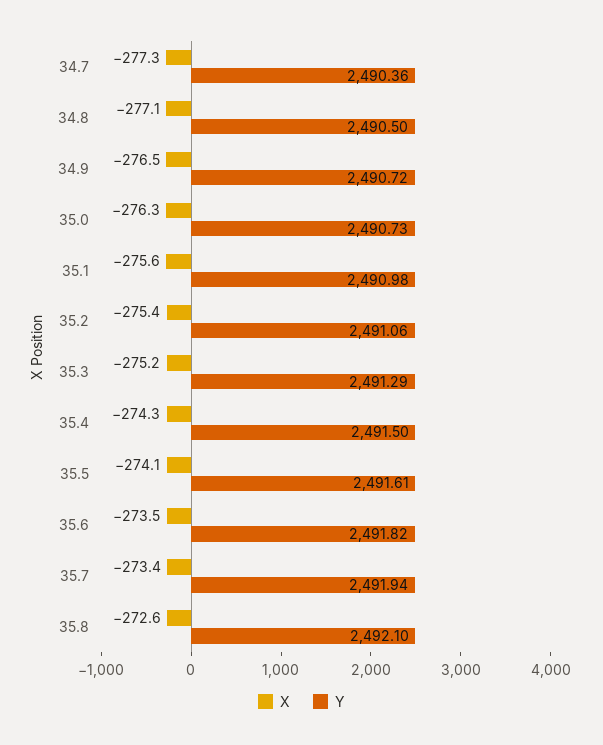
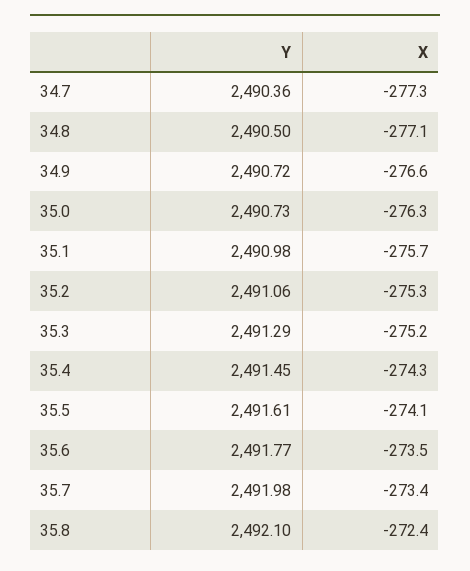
  {
    "X": {
      "34.7": -277.3,
      "34.8": -277.1,
-     "34.9": -276.5,
+     "34.9": -276.6,
      "35.0": -276.3,
-     "35.1": -275.6,
+     "35.1": -275.7,
-     "35.2": -275.4,
+     "35.2": -275.3,
      "35.3": -275.2,
      "35.4": -274.3,
      "35.5": -274.1,
      "35.6": -273.5,
      "35.7": -273.4,
-     "35.8": -272.6
+     "35.8": -272.4
    },
    "Y": {
      "34.7": 2490.36,
      "34.8": 2490.5,
      "34.9": 2490.72,
      "35.0": 2490.73,
      "35.1": 2490.98,
      "35.2": 2491.06,
      "35.3": 2491.29,
-     "35.4": 2491.5,
+     "35.4": 2491.45,
      "35.5": 2491.61,
-     "35.6": 2491.82,
+     "35.6": 2491.77,
-     "35.7": 2491.94,
+     "35.7": 2491.98,
      "35.8": 2492.1
    }
  }

